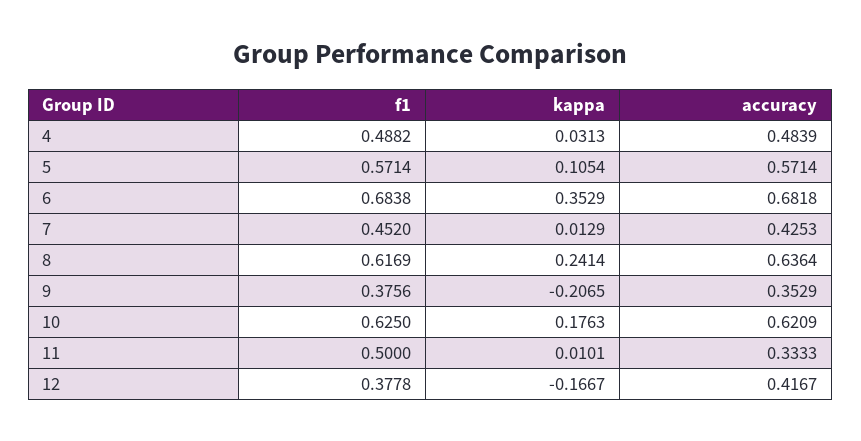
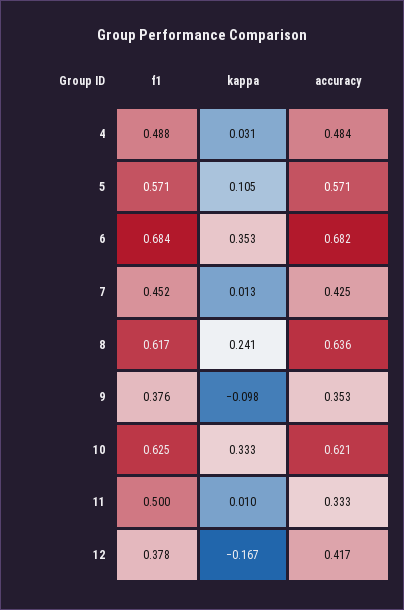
  {
    "f1": {
      "4": 0.4882,
      "5": 0.5714,
      "6": 0.6838,
      "7": 0.452,
      "8": 0.6169,
      "9": 0.3756,
      "10": 0.625,
      "11": 0.5,
      "12": 0.3778
    },
    "kappa": {
      "4": 0.0313,
      "5": 0.1054,
      "6": 0.3529,
      "7": 0.0129,
      "8": 0.2414,
-     "9": -0.2065,
+     "9": -0.098,
-     "10": 0.1763,
+     "10": 0.333,
      "11": 0.0101,
      "12": -0.1667
    },
    "accuracy": {
      "4": 0.4839,
      "5": 0.5714,
      "6": 0.6818,
      "7": 0.4253,
      "8": 0.6364,
      "9": 0.3529,
      "10": 0.6209,
      "11": 0.3333,
      "12": 0.4167
    }
  }

